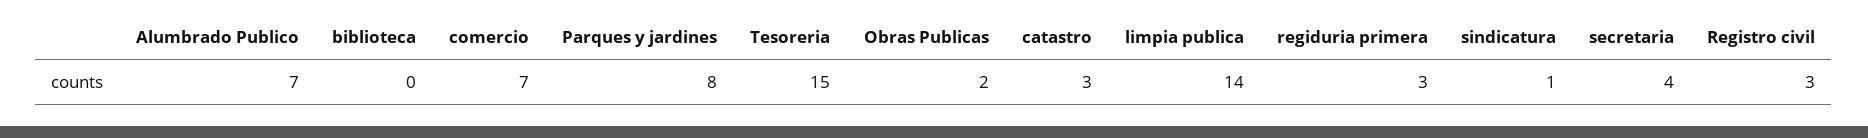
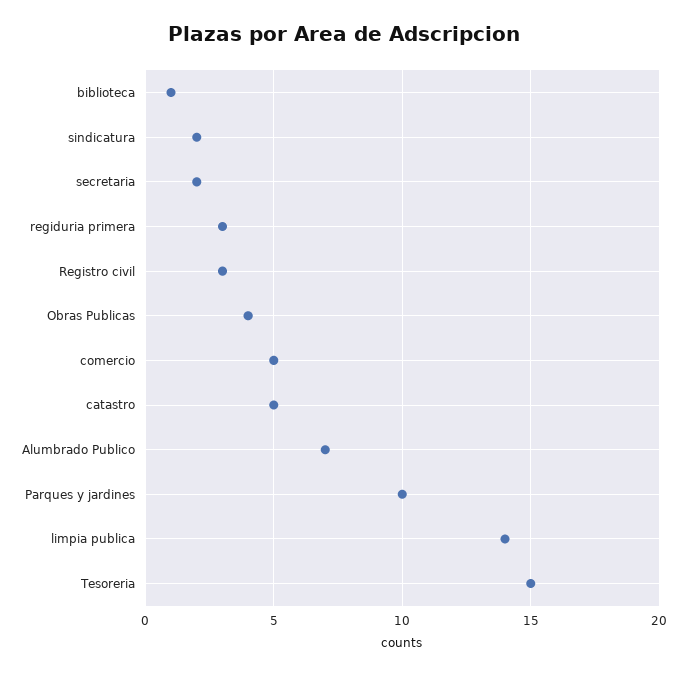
  {
    "Alumbrado Publico": 7,
-   "biblioteca": 0,
+   "biblioteca": 1,
-   "comercio": 7,
+   "comercio": 5,
-   "Parques y jardines": 8,
+   "Parques y jardines": 10,
    "Tesoreria": 15,
-   "Obras Publicas": 2,
+   "Obras Publicas": 4,
-   "catastro": 3,
+   "catastro": 5,
    "limpia publica": 14,
    "regiduria primera": 3,
-   "sindicatura": 1,
+   "sindicatura": 2,
-   "secretaria": 4,
+   "secretaria": 2,
    "Registro civil": 3
  }

